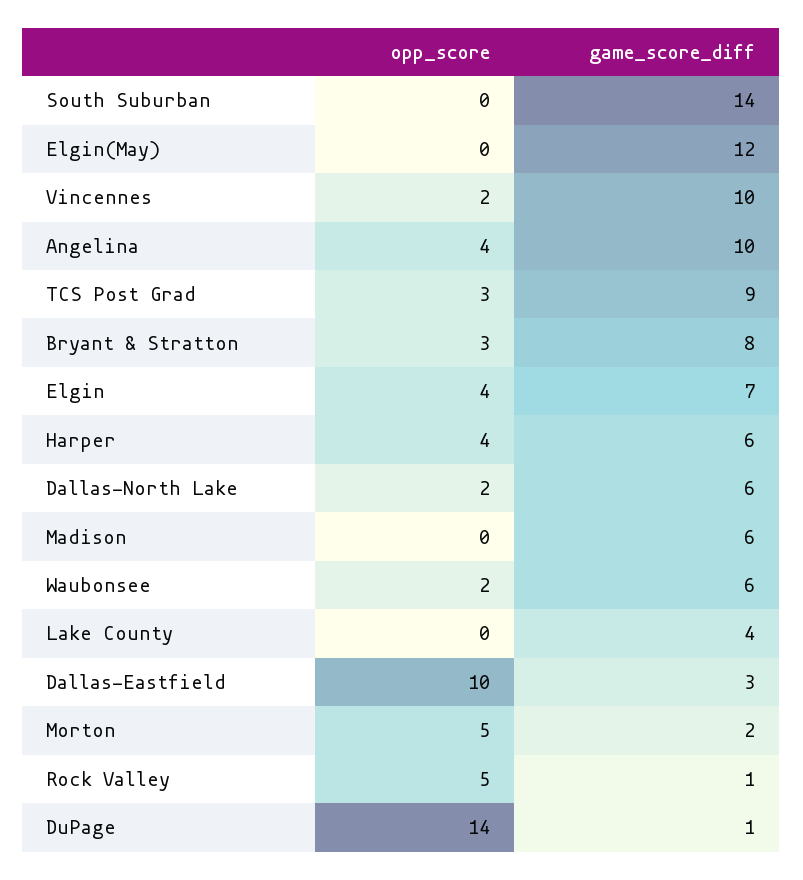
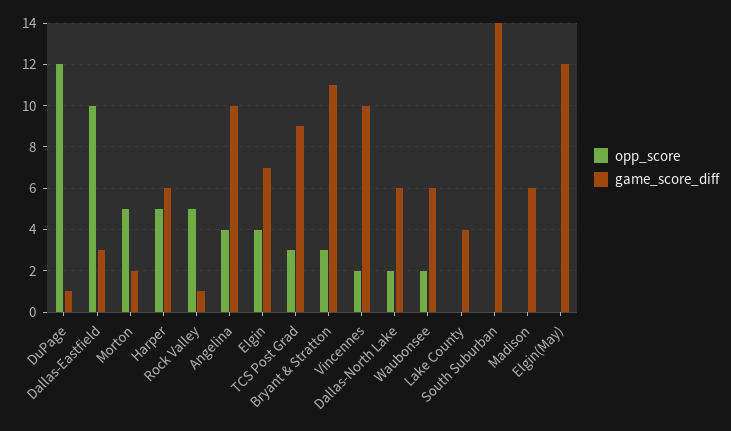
  {
    "opp_score": {
      "South Suburban": 0,
      "Elgin(May)": 0,
      "Vincennes": 2,
      "Angelina": 4,
      "TCS Post Grad": 3,
      "Bryant & Stratton": 3,
      "Elgin": 4,
-     "Harper": 4,
+     "Harper": 5,
      "Dallas-North Lake": 2,
      "Madison": 0,
      "Waubonsee": 2,
      "Lake County": 0,
      "Dallas-Eastfield": 10,
      "Morton": 5,
      "Rock Valley": 5,
-     "DuPage": 14
+     "DuPage": 12
    },
    "game_score_diff": {
      "South Suburban": 14,
      "Elgin(May)": 12,
      "Vincennes": 10,
      "Angelina": 10,
      "TCS Post Grad": 9,
-     "Bryant & Stratton": 8,
+     "Bryant & Stratton": 11,
      "Elgin": 7,
      "Harper": 6,
      "Dallas-North Lake": 6,
      "Madison": 6,
      "Waubonsee": 6,
      "Lake County": 4,
      "Dallas-Eastfield": 3,
      "Morton": 2,
      "Rock Valley": 1,
      "DuPage": 1
    }
  }

